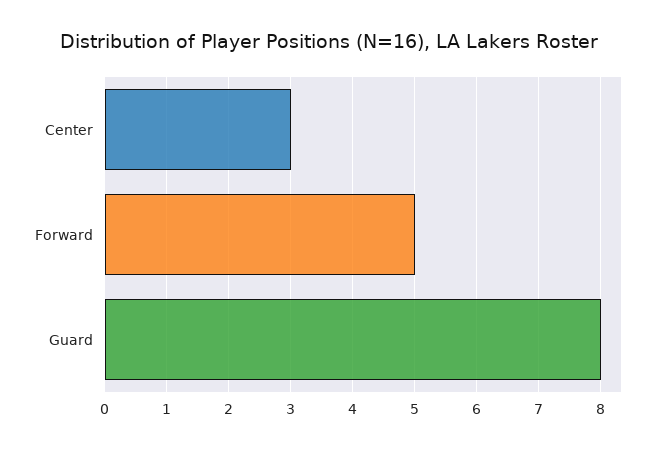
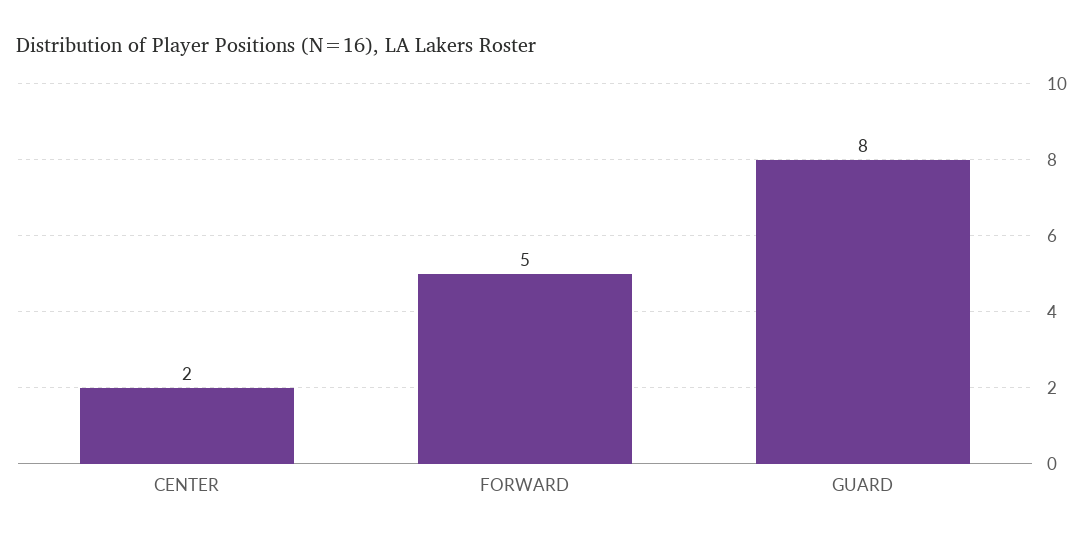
  {
-   "Center": 3,
+   "Center": 2,
    "Forward": 5,
    "Guard": 8
  }

